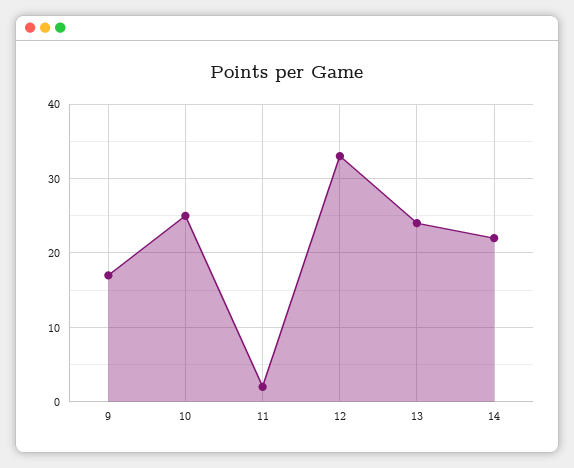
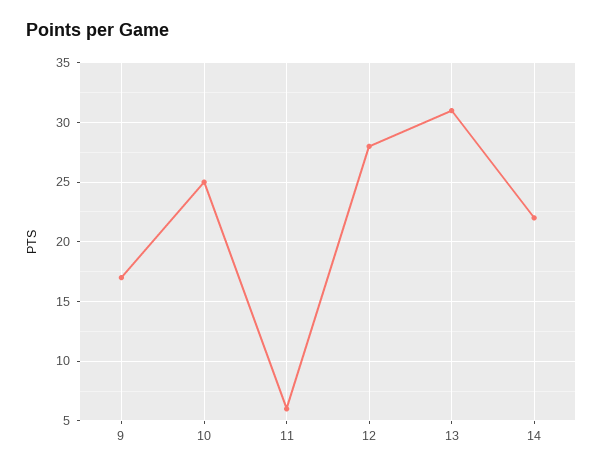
  {
    "9": 17,
    "10": 25,
-   "11": 2,
+   "11": 6,
-   "12": 33,
+   "12": 28,
-   "13": 24,
+   "13": 31,
    "14": 22
  }

